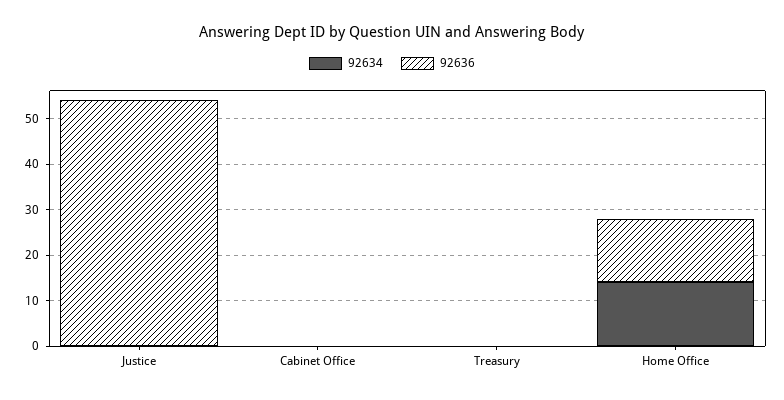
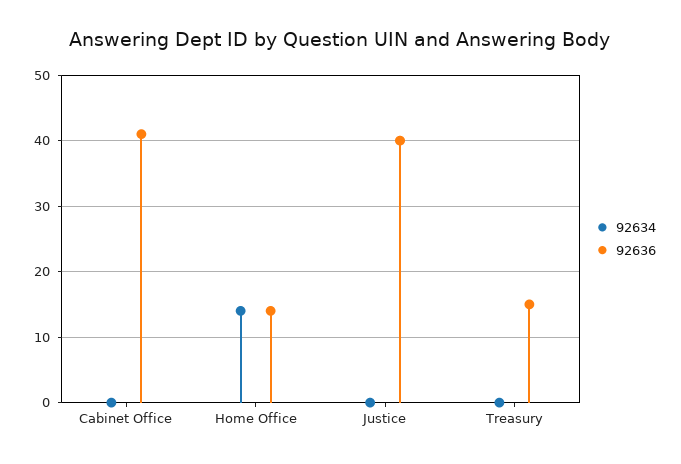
  {
    "92634": {
      "Justice": 0,
      "Cabinet Office": 0,
      "Treasury": 0,
      "Home Office": 14
    },
    "92636": {
-     "Justice": 55,
+     "Justice": 40,
-     "Cabinet Office": 0,
+     "Cabinet Office": 41,
-     "Treasury": 0,
+     "Treasury": 15,
      "Home Office": 14
    }
  }

